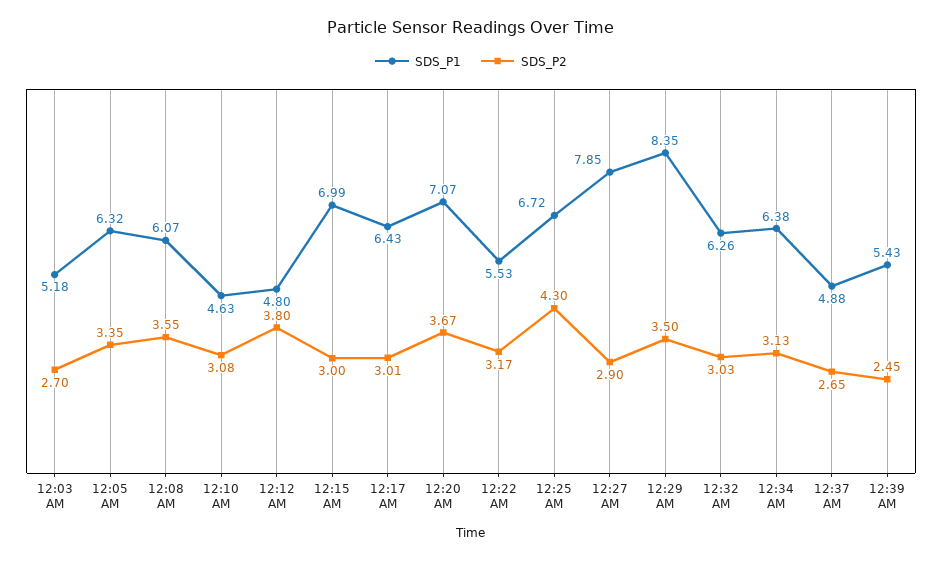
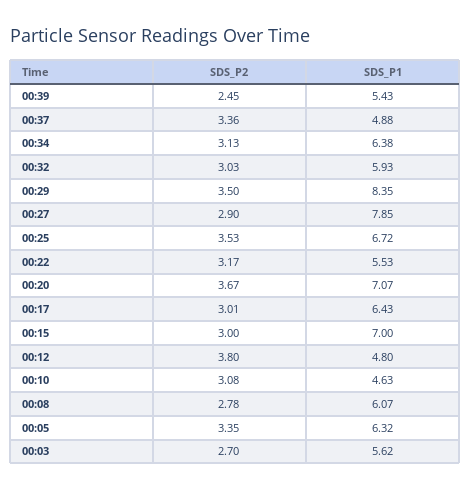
  {
    "SDS_P1": {
-     "12:03 AM": 5.18,
+     "12:03 AM": 5.62,
      "12:05 AM": 6.32,
      "12:08 AM": 6.07,
      "12:10 AM": 4.63,
      "12:12 AM": 4.8,
-     "12:15 AM": 6.99,
+     "12:15 AM": 7,
      "12:17 AM": 6.43,
      "12:20 AM": 7.07,
      "12:22 AM": 5.53,
      "12:25 AM": 6.72,
      "12:27 AM": 7.85,
      "12:29 AM": 8.35,
-     "12:32 AM": 6.26,
+     "12:32 AM": 5.93,
      "12:34 AM": 6.38,
      "12:37 AM": 4.88,
      "12:39 AM": 5.43
    },
    "SDS_P2": {
      "12:03 AM": 2.7,
      "12:05 AM": 3.35,
-     "12:08 AM": 3.55,
+     "12:08 AM": 2.78,
      "12:10 AM": 3.08,
      "12:12 AM": 3.8,
      "12:15 AM": 3,
      "12:17 AM": 3.01,
      "12:20 AM": 3.67,
      "12:22 AM": 3.17,
-     "12:25 AM": 4.3,
+     "12:25 AM": 3.53,
      "12:27 AM": 2.9,
      "12:29 AM": 3.5,
      "12:32 AM": 3.03,
      "12:34 AM": 3.13,
-     "12:37 AM": 2.65,
+     "12:37 AM": 3.36,
      "12:39 AM": 2.45
    }
  }

